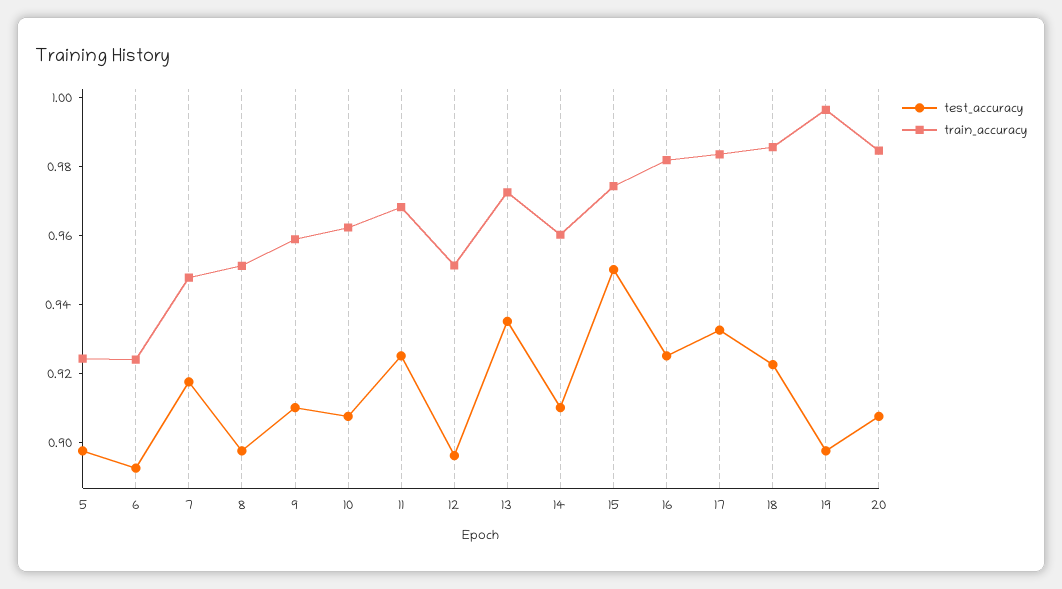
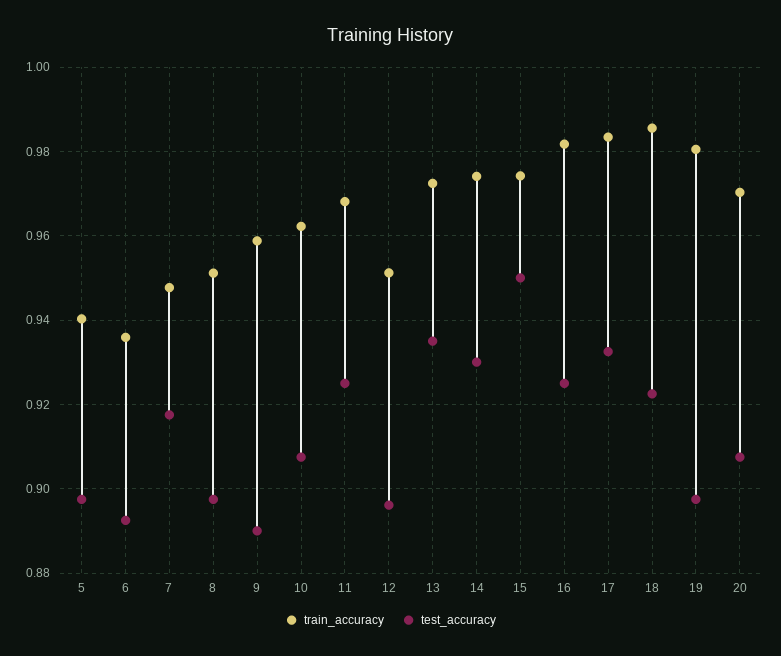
  {
    "test_accuracy": {
      "5": 0.898,
      "6": 0.892,
      "7": 0.918,
      "8": 0.898,
-     "9": 0.91,
+     "9": 0.89,
      "10": 0.908,
      "11": 0.926,
      "12": 0.896,
      "13": 0.936,
-     "14": 0.91,
+     "14": 0.93,
      "15": 0.95,
      "16": 0.926,
      "17": 0.932,
      "18": 0.922,
      "19": 0.898,
      "20": 0.908
    },
    "train_accuracy": {
-     "5": 0.925,
+     "5": 0.94,
-     "6": 0.925,
+     "6": 0.936,
      "7": 0.948,
      "8": 0.952,
      "9": 0.958,
      "10": 0.962,
      "11": 0.968,
      "12": 0.952,
      "13": 0.972,
-     "14": 0.96,
+     "14": 0.974,
      "15": 0.974,
      "16": 0.982,
      "17": 0.984,
      "18": 0.986,
-     "19": 0.995,
+     "19": 0.98,
-     "20": 0.985
+     "20": 0.97
    }
  }

